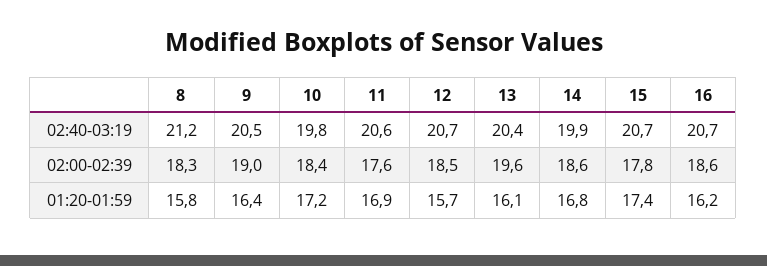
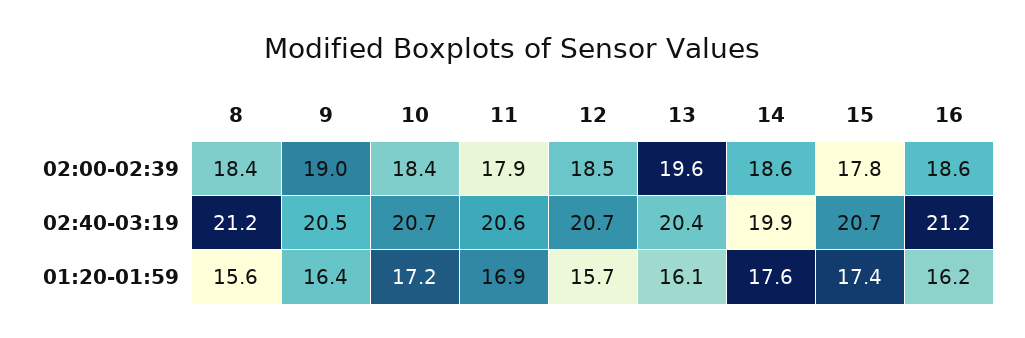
  {
    "8": {
      "02:40-03:19": 21.2,
-     "02:00-02:39": 18.3,
+     "02:00-02:39": 18.4,
-     "01:20-01:59": 15.8
+     "01:20-01:59": 15.6
    },
    "9": {
      "02:40-03:19": 20.5,
      "02:00-02:39": 19,
      "01:20-01:59": 16.4
    },
    "10": {
-     "02:40-03:19": 19.8,
+     "02:40-03:19": 20.7,
      "02:00-02:39": 18.4,
      "01:20-01:59": 17.2
    },
    "11": {
      "02:40-03:19": 20.6,
-     "02:00-02:39": 17.6,
+     "02:00-02:39": 17.9,
      "01:20-01:59": 16.9
    },
    "12": {
      "02:40-03:19": 20.7,
      "02:00-02:39": 18.5,
      "01:20-01:59": 15.7
    },
    "13": {
      "02:40-03:19": 20.4,
      "02:00-02:39": 19.6,
      "01:20-01:59": 16.1
    },
    "14": {
      "02:40-03:19": 19.9,
      "02:00-02:39": 18.6,
-     "01:20-01:59": 16.8
+     "01:20-01:59": 17.6
    },
    "15": {
      "02:40-03:19": 20.7,
      "02:00-02:39": 17.8,
      "01:20-01:59": 17.4
    },
    "16": {
-     "02:40-03:19": 20.7,
+     "02:40-03:19": 21.2,
      "02:00-02:39": 18.6,
      "01:20-01:59": 16.2
    }
  }

